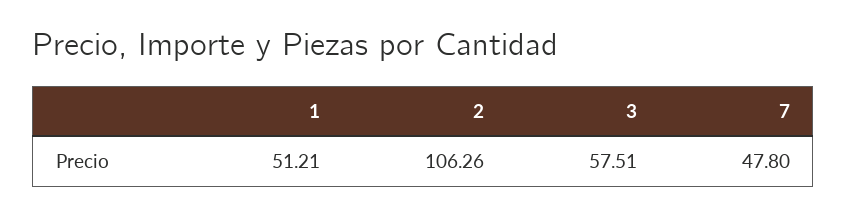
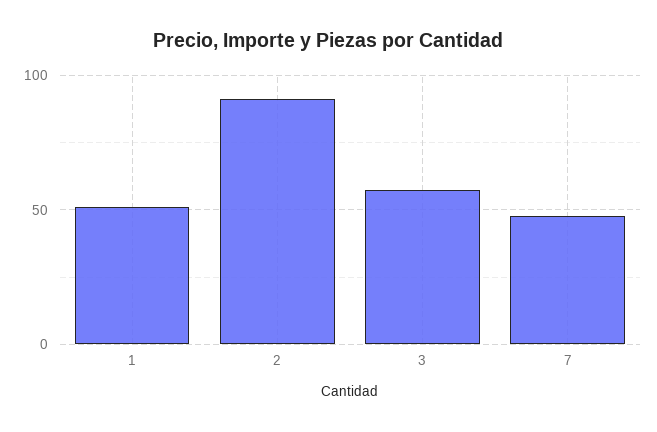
  {
    "1": 51.21,
-   "2": 106.26,
+   "2": 90,
    "3": 57.51,
    "7": 47.8
  }

